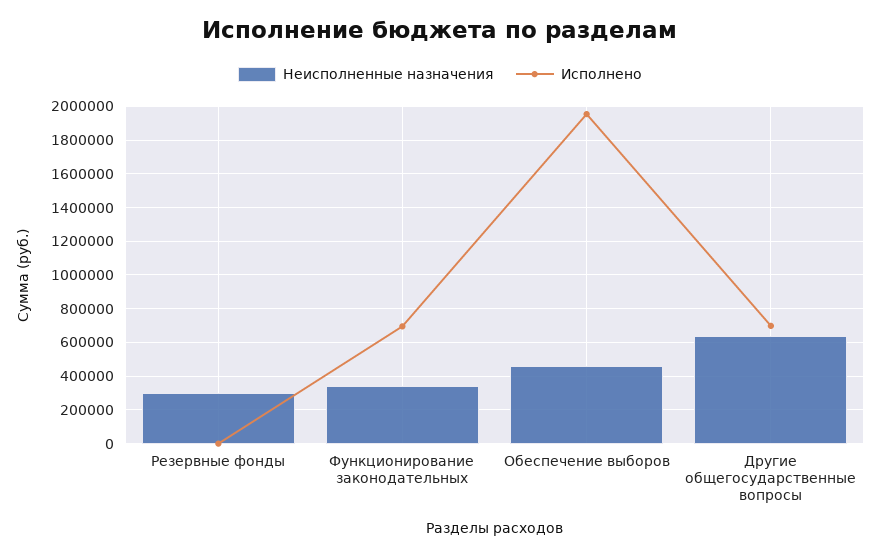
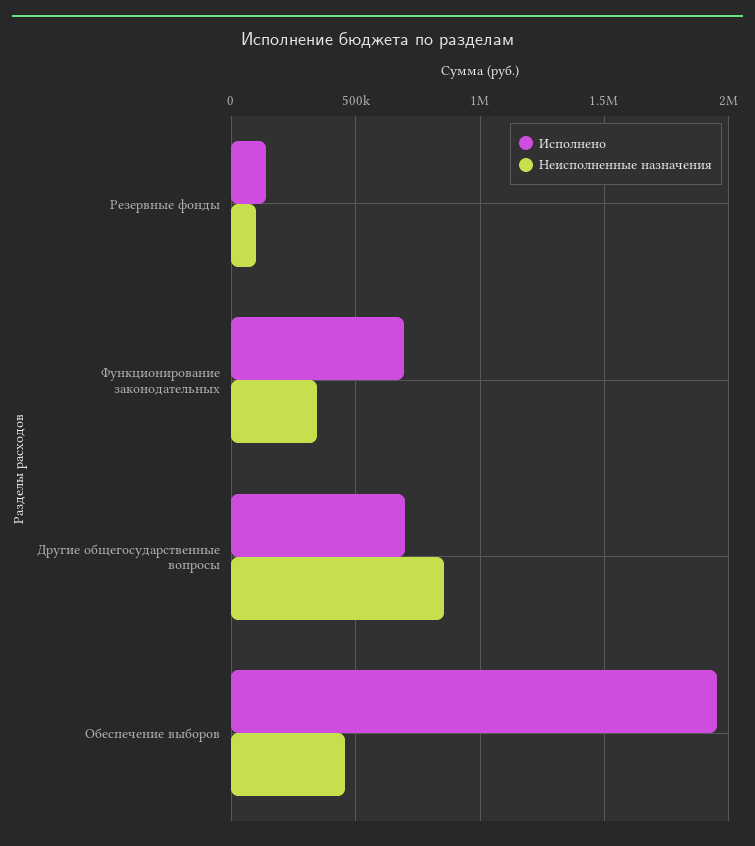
  {
    "Неисполненные назначения": {
-     "Резервные фонды": 300000,
+     "Резервные фонды": 100000,
      "Функционирование законодательных": 350000,
      "Обеспечение выборов": 450000,
-     "Другие общегосударственные вопросы": 650000
+     "Другие общегосударственные вопросы": 850000
    },
    "Исполнено": {
-     "Резервные фонды": 0,
+     "Резервные фонды": 150000,
      "Функционирование законодательных": 700000,
      "Обеспечение выборов": 1950000,
      "Другие общегосударственные вопросы": 700000
    }
  }

